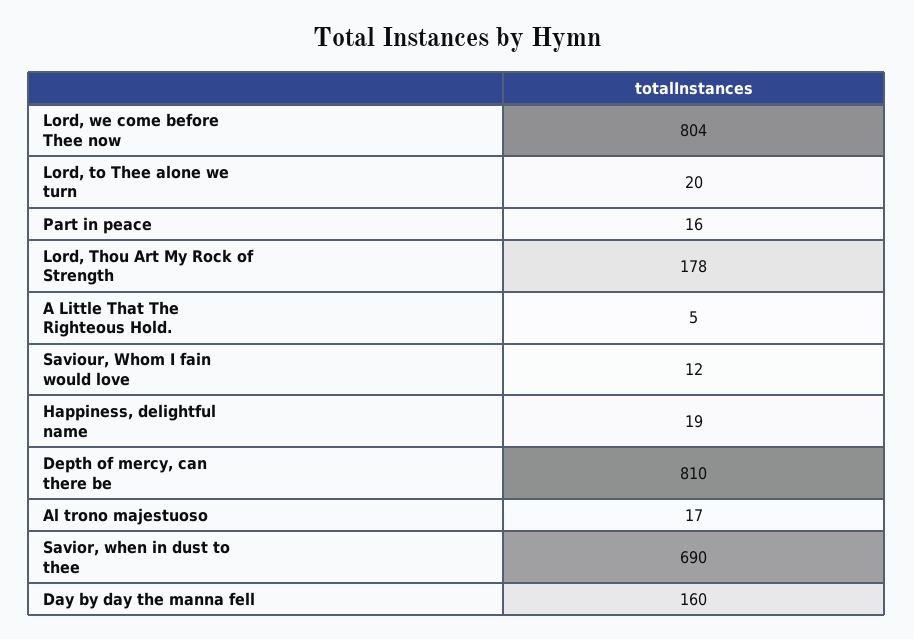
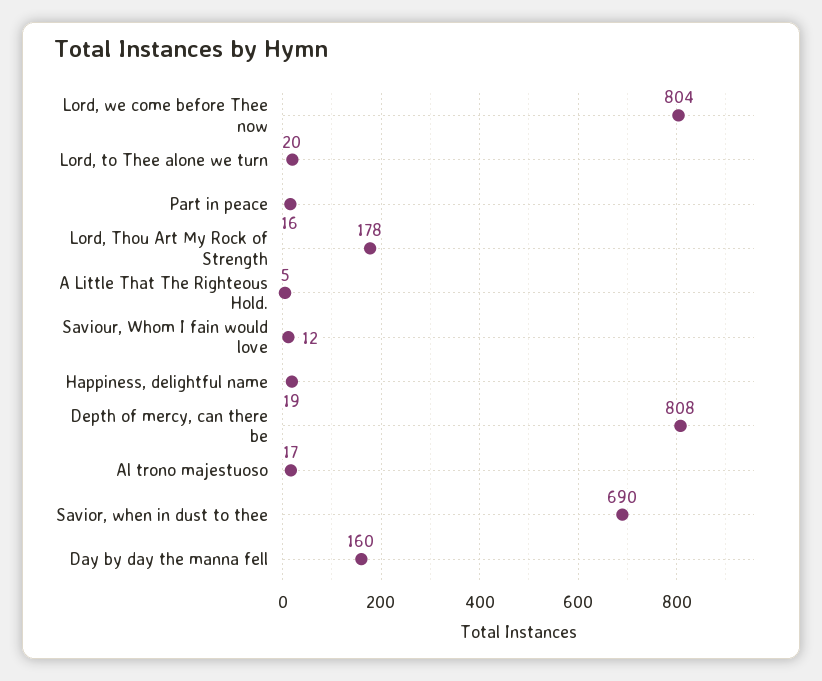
  {
    "Lord, we come before Thee now": 804,
    "Lord, to Thee alone we turn": 20,
    "Part in peace": 16,
    "Lord, Thou Art My Rock of Strength": 178,
    "A Little That The Righteous Hold.": 5,
    "Saviour, Whom I fain would love": 12,
    "Happiness, delightful name": 19,
-   "Depth of mercy, can there be": 810,
+   "Depth of mercy, can there be": 808,
    "Al trono majestuoso": 17,
    "Savior, when in dust to thee": 690,
    "Day by day the manna fell": 160
  }

